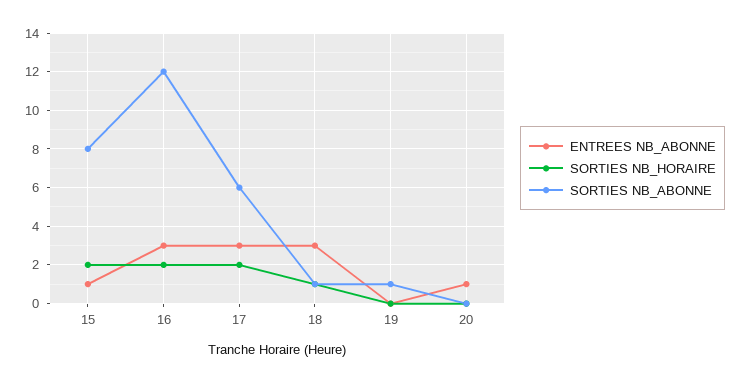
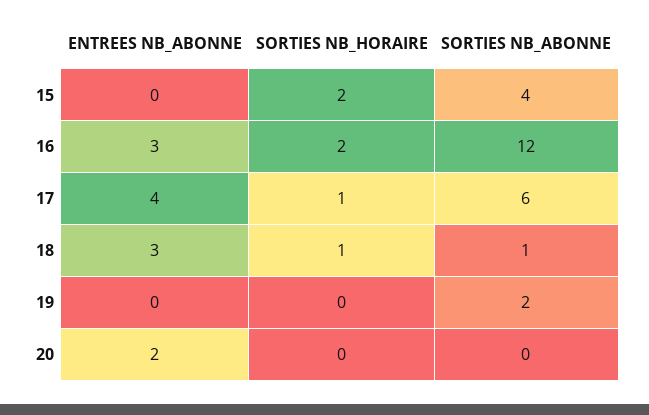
  {
    "ENTREES NB_ABONNE": {
-     "15": 1,
+     "15": 0,
      "16": 3,
-     "17": 3,
+     "17": 4,
      "18": 3,
      "19": 0,
-     "20": 1
+     "20": 2
    },
    "SORTIES NB_HORAIRE": {
      "15": 2,
      "16": 2,
-     "17": 2,
+     "17": 1,
      "18": 1,
      "19": 0,
      "20": 0
    },
    "SORTIES NB_ABONNE": {
-     "15": 8,
+     "15": 4,
      "16": 12,
      "17": 6,
      "18": 1,
-     "19": 1,
+     "19": 2,
      "20": 0
    }
  }

